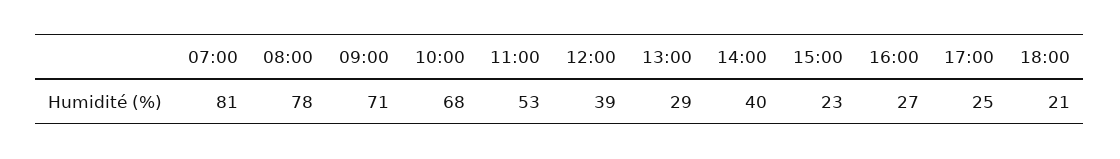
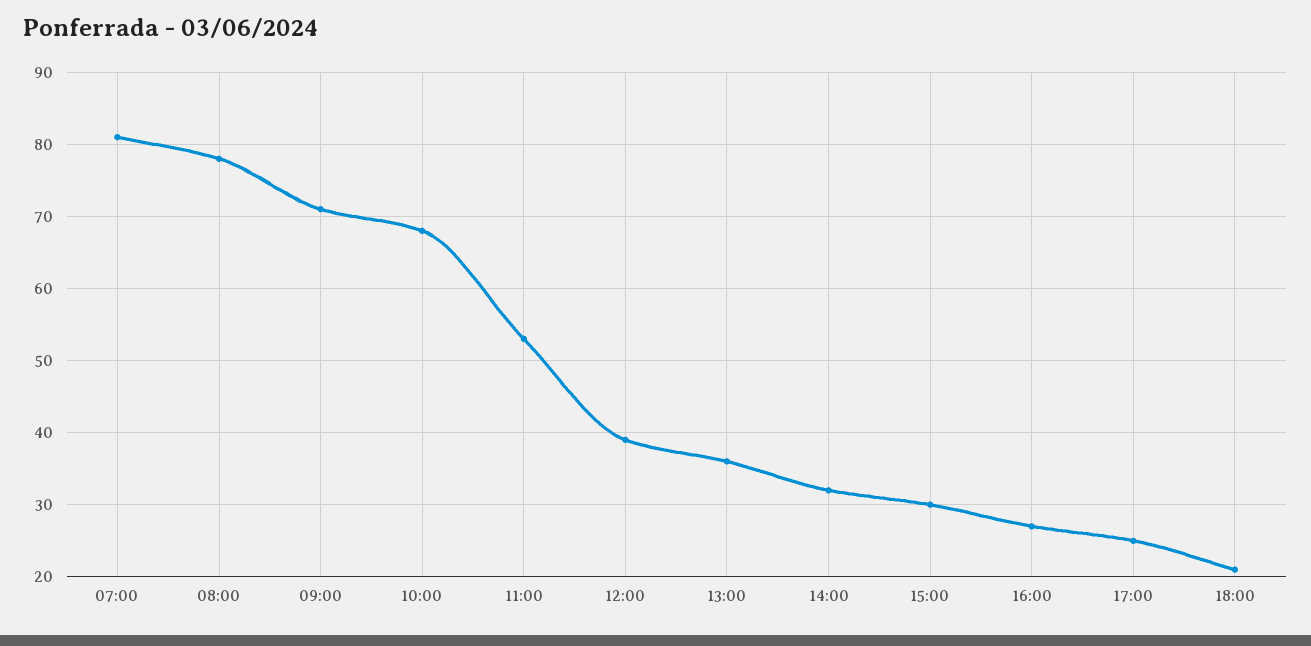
  {
    "07:00": 81,
    "08:00": 78,
    "09:00": 71,
    "10:00": 68,
    "11:00": 53,
    "12:00": 39,
-   "13:00": 29,
+   "13:00": 36,
-   "14:00": 40,
+   "14:00": 32,
-   "15:00": 23,
+   "15:00": 30,
    "16:00": 27,
    "17:00": 25,
    "18:00": 21
  }

